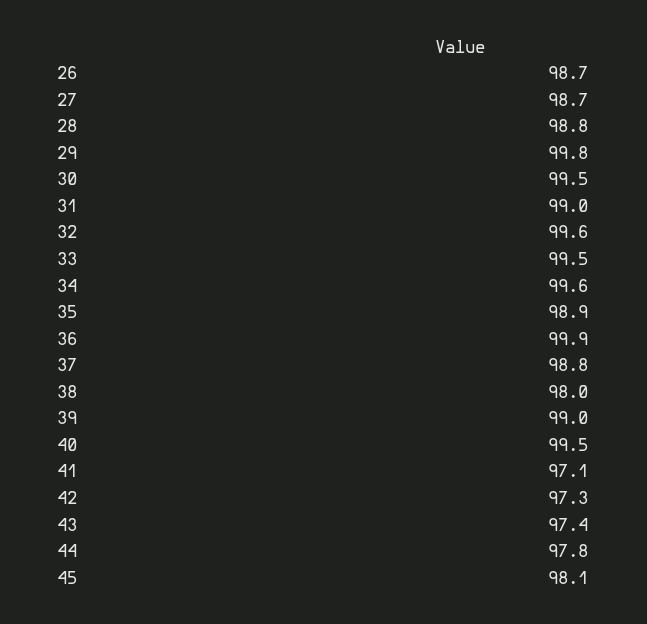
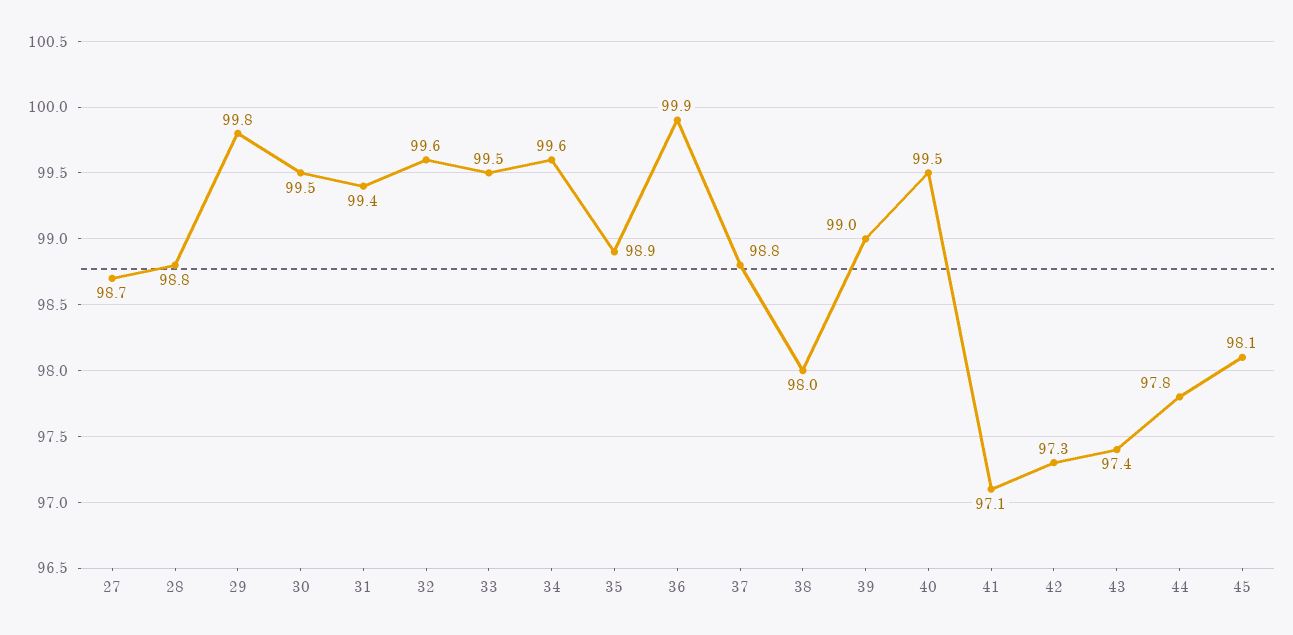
  {
-   "26": 98.7,
    "27": 98.7,
    "28": 98.8,
    "29": 99.8,
    "30": 99.5,
-   "31": 99,
+   "31": 99.4,
    "32": 99.6,
    "33": 99.5,
    "34": 99.6,
    "35": 98.9,
    "36": 99.9,
    "37": 98.8,
    "38": 98,
    "39": 99,
    "40": 99.5,
    "41": 97.1,
    "42": 97.3,
    "43": 97.4,
    "44": 97.8,
    "45": 98.1
  }

